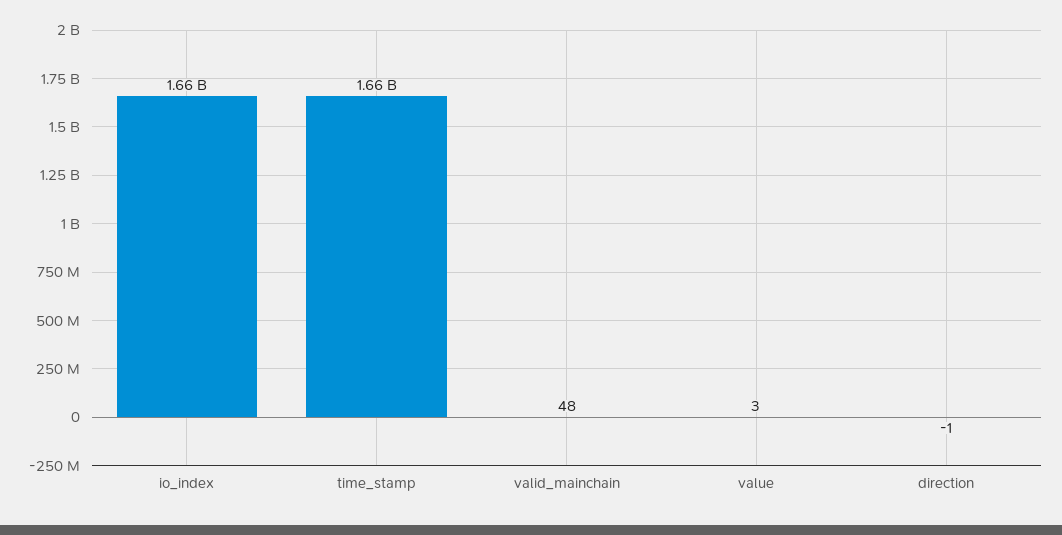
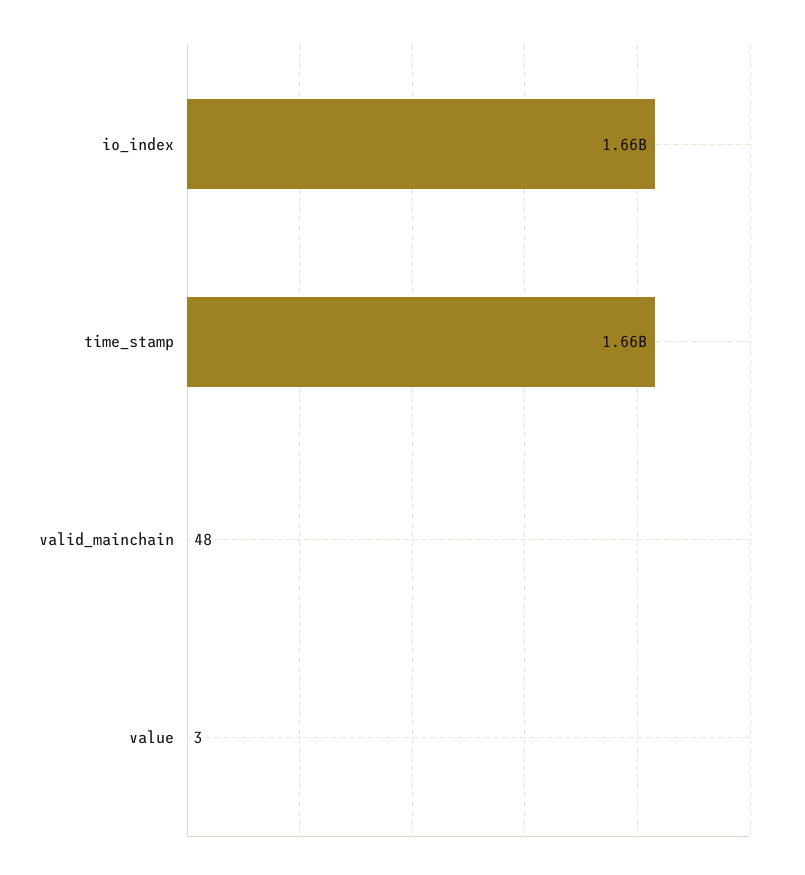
  {
    "io_index": 1660000000,
    "time_stamp": 1660000000,
    "valid_mainchain": 48,
-   "value": 3,
+   "value": 3
-   "direction": -1
  }

